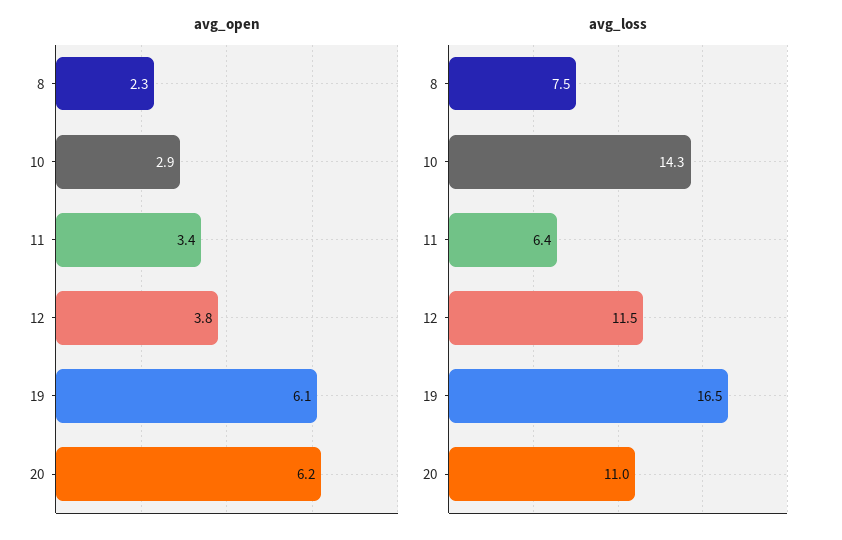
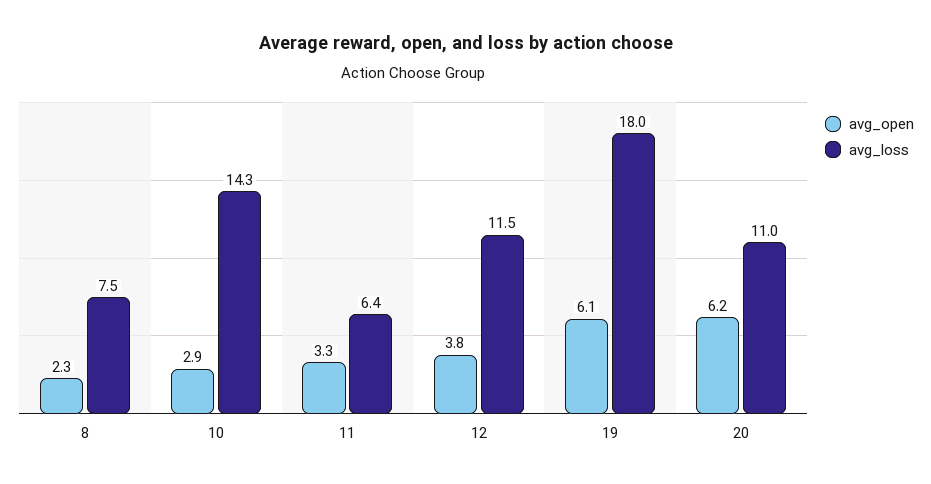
  {
    "avg_open": {
      "8": 2.3,
      "10": 2.9,
-     "11": 3.4,
+     "11": 3.3,
      "12": 3.8,
      "19": 6.1,
      "20": 6.2
    },
    "avg_loss": {
      "8": 7.5,
      "10": 14.3,
      "11": 6.4,
      "12": 11.5,
-     "19": 16.5,
+     "19": 18,
      "20": 11
    }
  }

